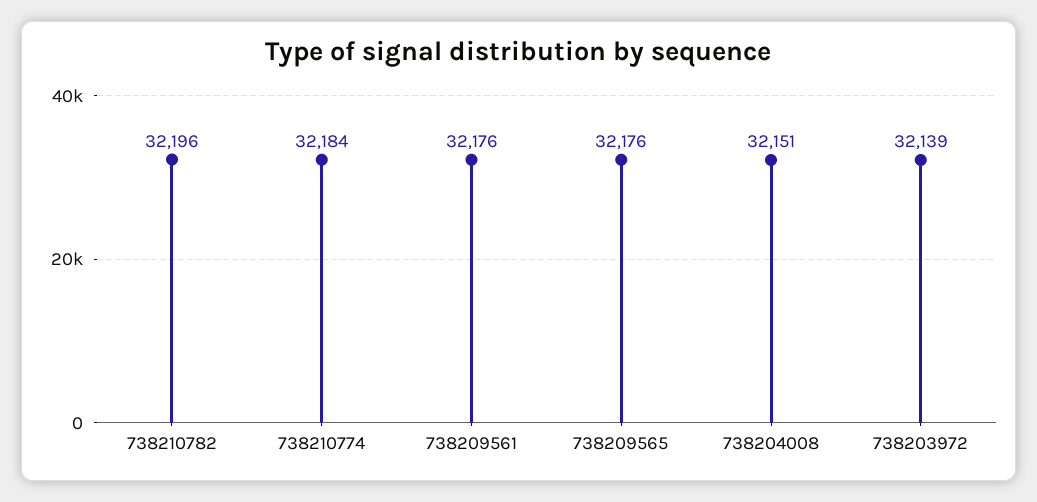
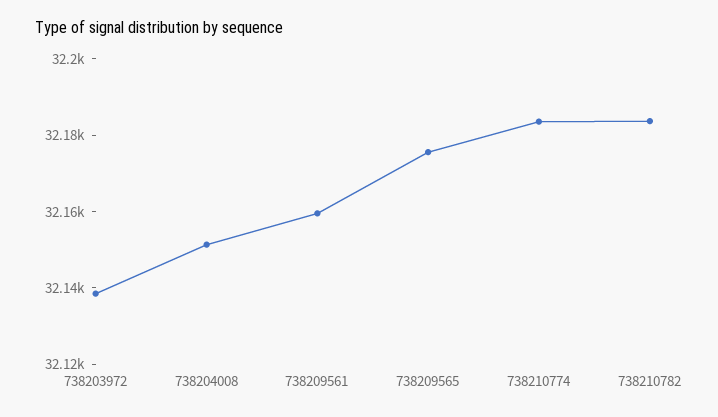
  {
-   "738210782": 32196,
+   "738210782": 32185,
    "738210774": 32184,
-   "738209561": 32176,
+   "738209561": 32160,
    "738209565": 32176,
    "738204008": 32151,
    "738203972": 32139
  }

